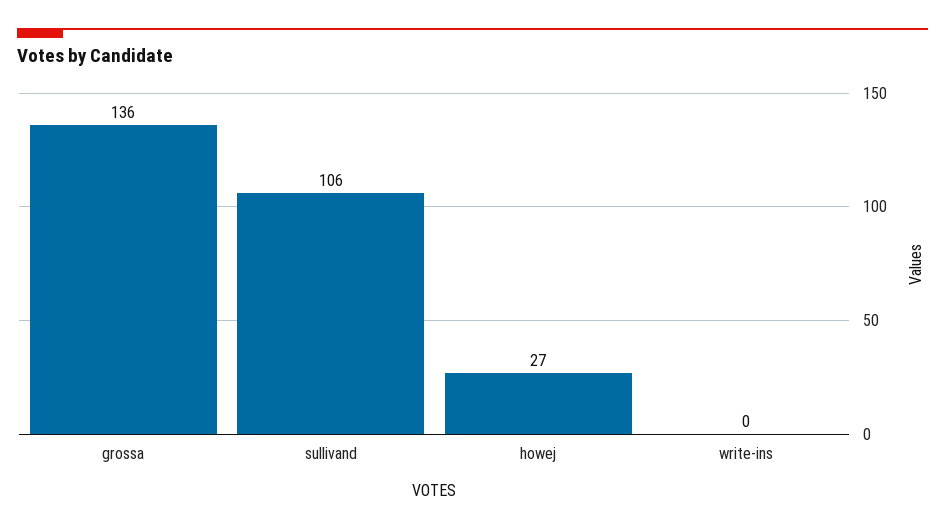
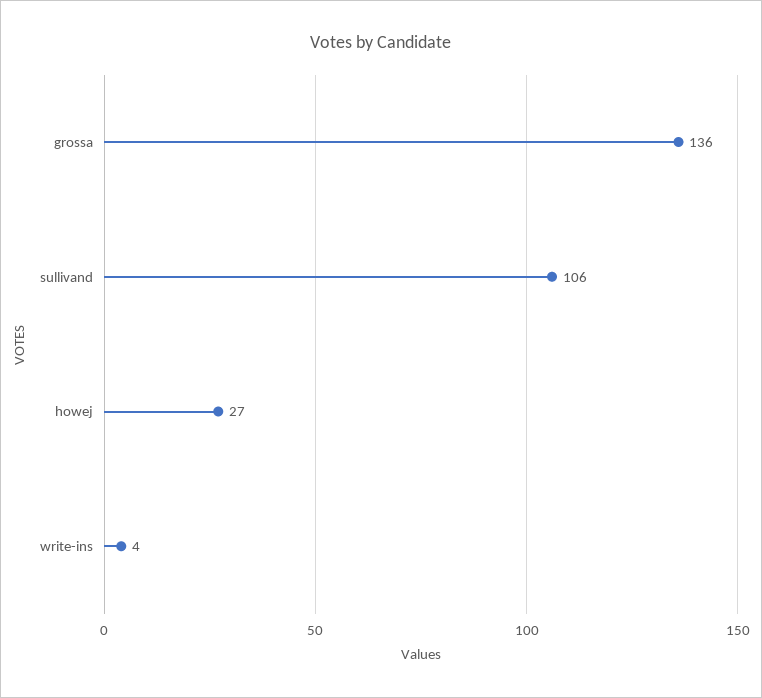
  {
    "grossa": 136,
    "sullivand": 106,
    "howej": 27,
-   "write-ins": 0
+   "write-ins": 4
  }

